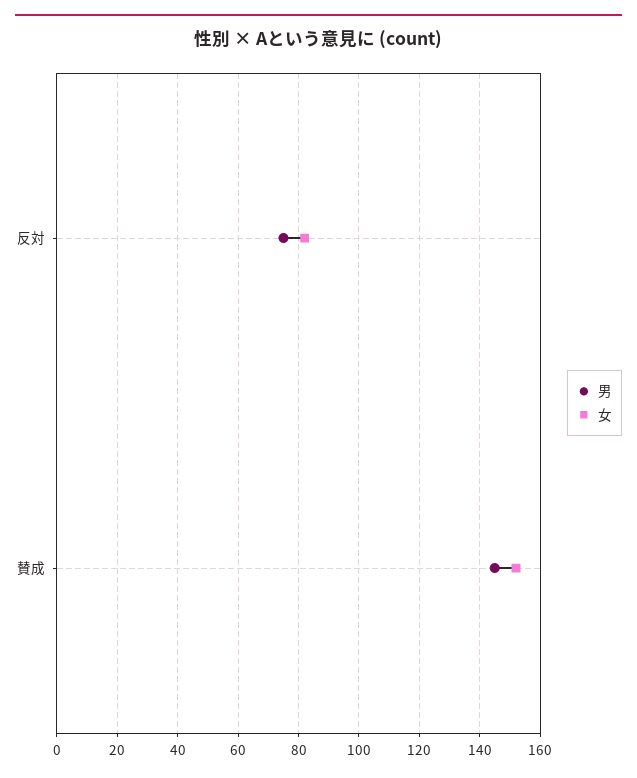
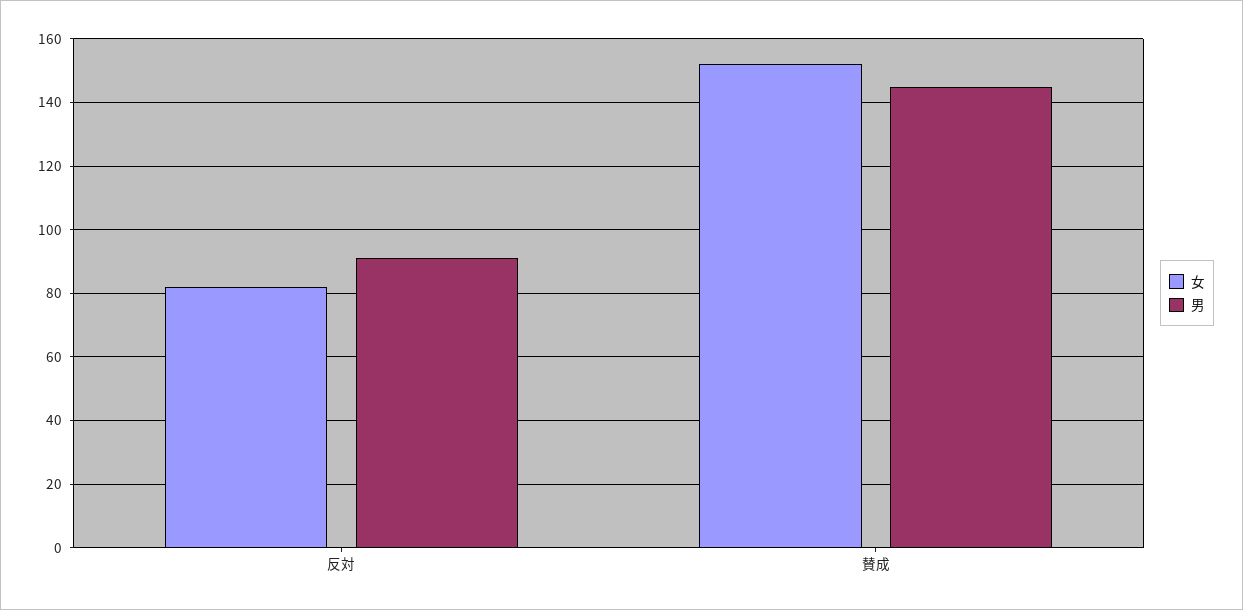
  {
    "男": {
-     "反対": 75,
+     "反対": 90,
      "賛成": 145
    },
    "女": {
      "反対": 80,
      "賛成": 150
    }
  }

